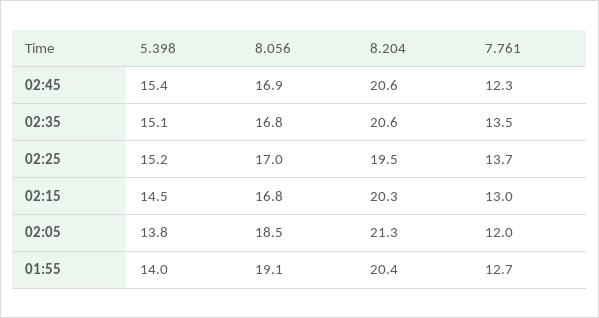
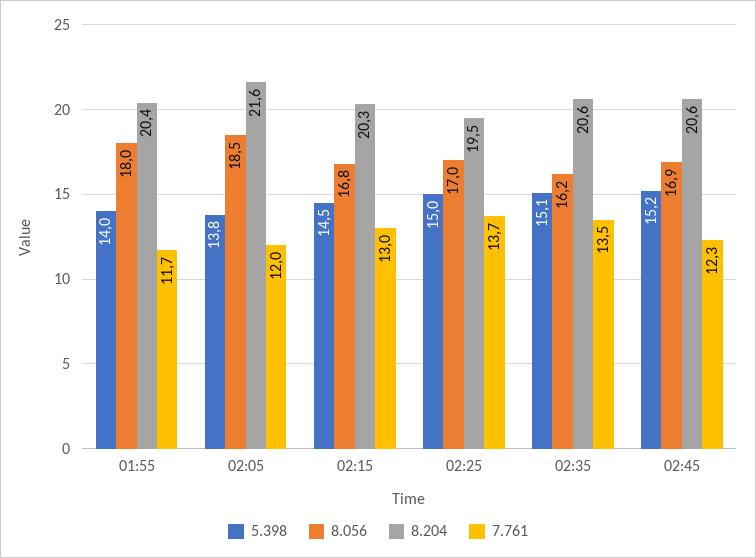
  {
    "5.398": {
-     "02:45": 15.4,
+     "02:45": 15.2,
      "02:35": 15.1,
-     "02:25": 15.2,
+     "02:25": 15,
      "02:15": 14.5,
      "02:05": 13.8,
      "01:55": 14
    },
    "8.056": {
      "02:45": 16.9,
-     "02:35": 16.8,
+     "02:35": 16.2,
      "02:25": 17,
      "02:15": 16.8,
      "02:05": 18.5,
-     "01:55": 19.1
+     "01:55": 18
    },
    "8.204": {
      "02:45": 20.6,
      "02:35": 20.6,
      "02:25": 19.5,
      "02:15": 20.3,
-     "02:05": 21.3,
+     "02:05": 21.6,
      "01:55": 20.4
    },
    "7.761": {
      "02:45": 12.3,
      "02:35": 13.5,
      "02:25": 13.7,
      "02:15": 13,
      "02:05": 12,
-     "01:55": 12.7
+     "01:55": 11.7
    }
  }

